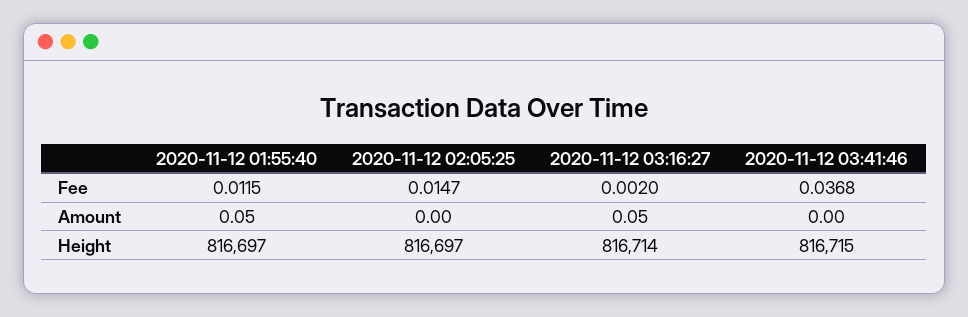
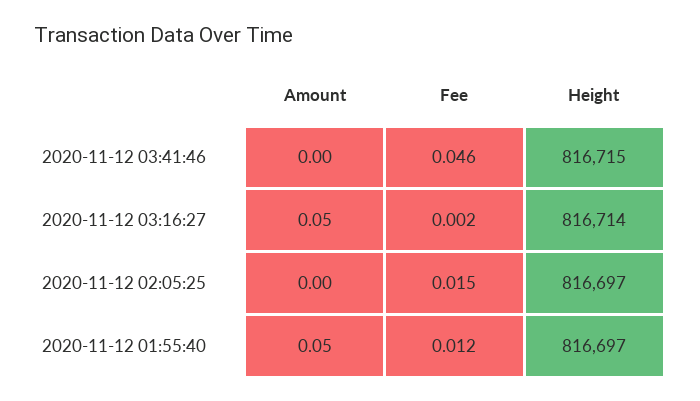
  {
    "2020-11-12 01:55:40": {
      "Fee": 0.0115,
      "Amount": 0.05,
      "Height": 816697
    },
    "2020-11-12 02:05:25": {
      "Fee": 0.0147,
      "Amount": 0,
      "Height": 816697
    },
    "2020-11-12 03:16:27": {
      "Fee": 0.002,
      "Amount": 0.05,
      "Height": 816714
    },
    "2020-11-12 03:41:46": {
-     "Fee": 0.0368,
+     "Fee": 0.046,
      "Amount": 0,
      "Height": 816715
    }
  }

